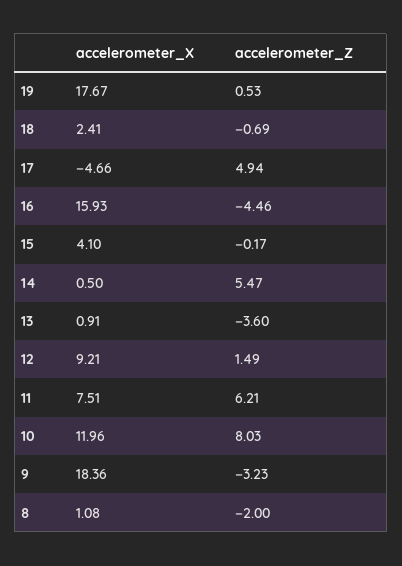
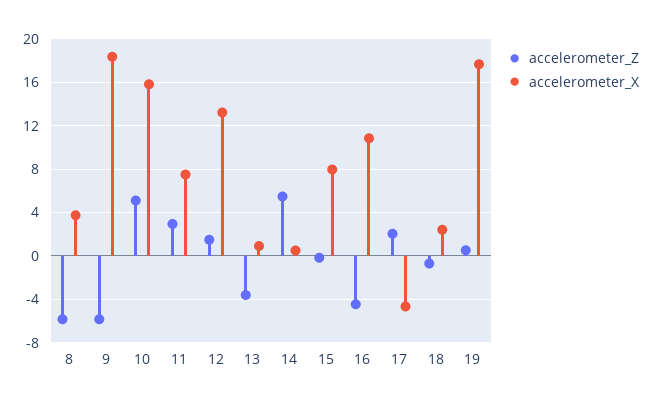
  {
    "accelerometer_X": {
      "19": 17.67,
      "18": 2.41,
      "17": -4.66,
-     "16": 15.93,
+     "16": 11,
-     "15": 4.1,
+     "15": 8,
      "14": 0.5,
      "13": 0.91,
-     "12": 9.21,
+     "12": 13,
      "11": 7.51,
-     "10": 11.96,
+     "10": 16,
      "9": 18.36,
-     "8": 1.08
+     "8": 4
    },
    "accelerometer_Z": {
      "19": 0.53,
      "18": -0.69,
-     "17": 4.94,
+     "17": 2,
      "16": -4.46,
      "15": -0.17,
      "14": 5.47,
      "13": -3.6,
      "12": 1.49,
-     "11": 6.21,
+     "11": 3,
-     "10": 8.03,
+     "10": 5,
-     "9": -3.23,
+     "9": -6,
-     "8": -2
+     "8": -6
    }
  }

